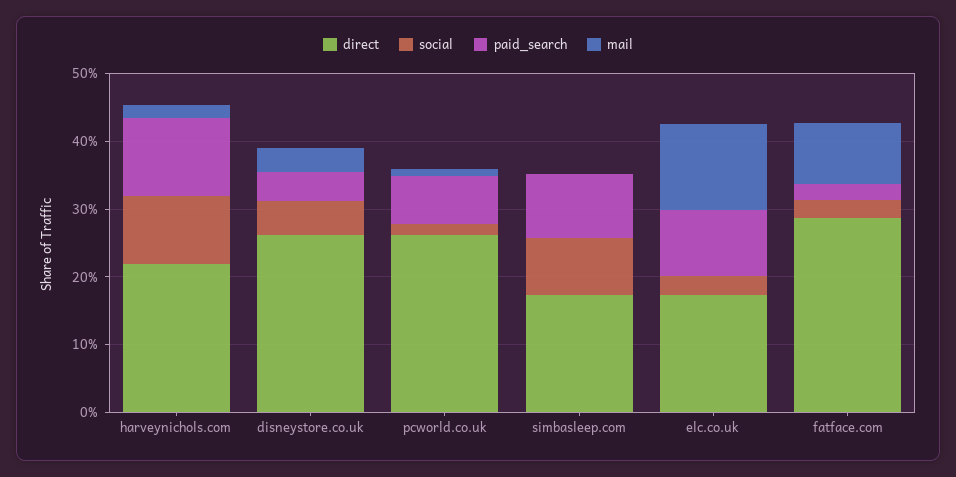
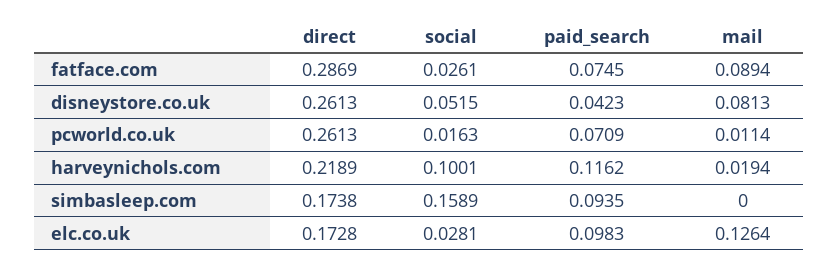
  {
    "direct": {
      "harveynichols.com": 0.2189,
      "disneystore.co.uk": 0.2613,
      "pcworld.co.uk": 0.2613,
      "simbasleep.com": 0.1738,
      "elc.co.uk": 0.1728,
      "fatface.com": 0.2869
    },
    "social": {
      "harveynichols.com": 0.1001,
      "disneystore.co.uk": 0.0515,
      "pcworld.co.uk": 0.0163,
-     "simbasleep.com": 0.08,
+     "simbasleep.com": 0.1589,
      "elc.co.uk": 0.0281,
      "fatface.com": 0.0261
    },
    "paid_search": {
      "harveynichols.com": 0.1162,
      "disneystore.co.uk": 0.0423,
      "pcworld.co.uk": 0.0709,
      "simbasleep.com": 0.0935,
      "elc.co.uk": 0.0983,
-     "fatface.com": 0.02
+     "fatface.com": 0.0745
    },
    "mail": {
      "harveynichols.com": 0.0194,
-     "disneystore.co.uk": 0.04,
+     "disneystore.co.uk": 0.0813,
      "pcworld.co.uk": 0.0114,
      "simbasleep.com": 0,
      "elc.co.uk": 0.1264,
      "fatface.com": 0.0894
    }
  }

